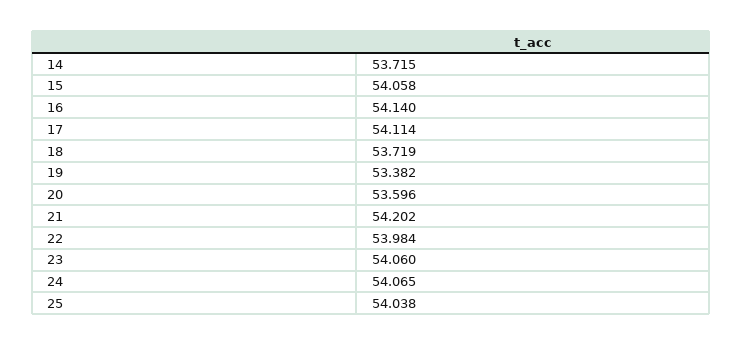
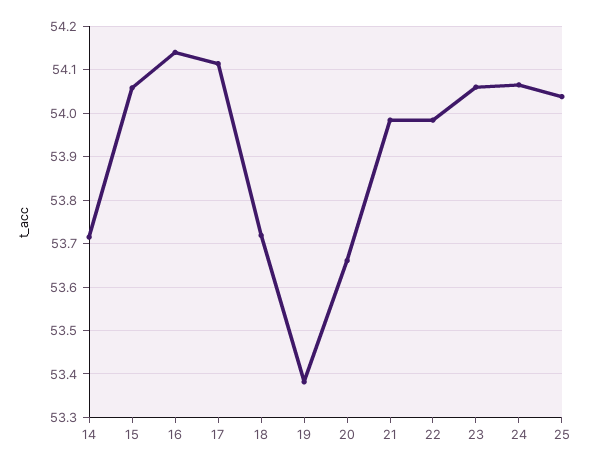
  {
    "14": 53.715,
    "15": 54.058,
    "16": 54.14,
    "17": 54.114,
    "18": 53.719,
    "19": 53.382,
-   "20": 53.596,
+   "20": 53.66,
-   "21": 54.202,
+   "21": 53.98,
    "22": 53.984,
    "23": 54.06,
    "24": 54.065,
    "25": 54.038
  }

